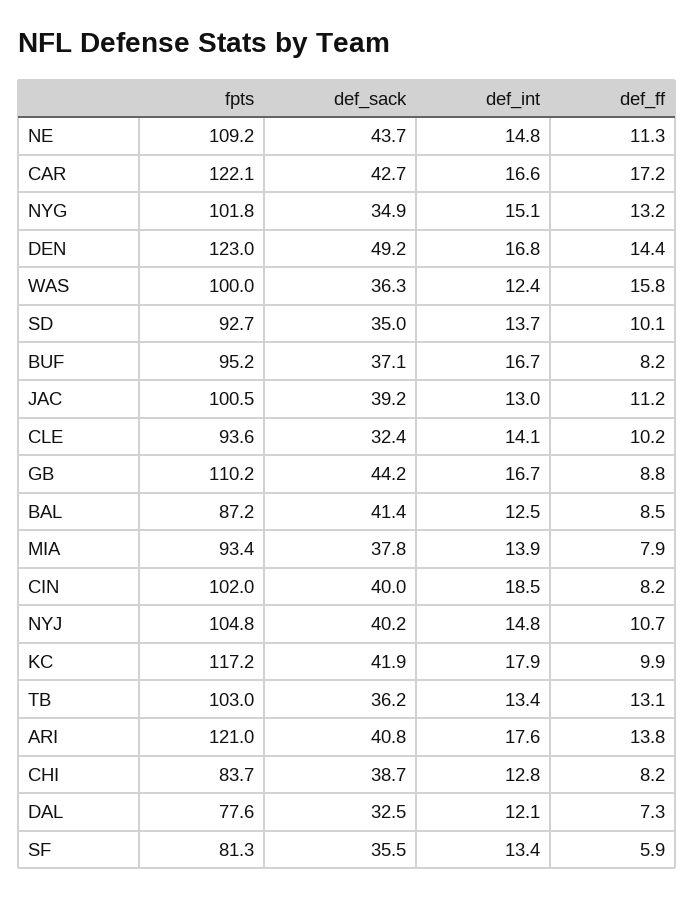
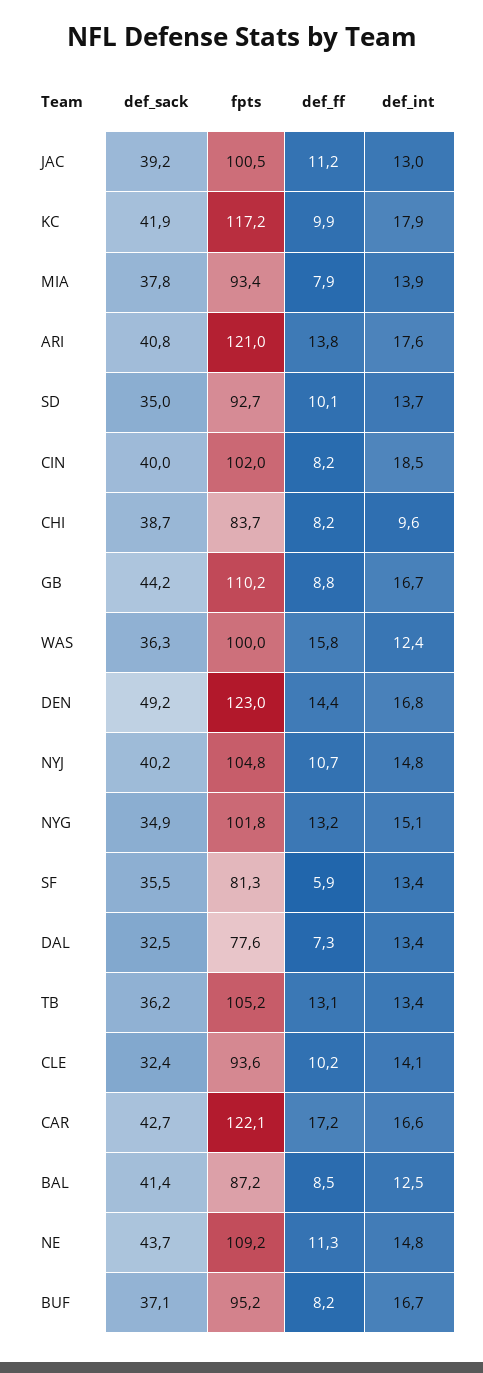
  {
    "fpts": {
      "NE": 109.2,
      "CAR": 122.1,
      "NYG": 101.8,
      "DEN": 123,
      "WAS": 100,
      "SD": 92.7,
      "BUF": 95.2,
      "JAC": 100.5,
      "CLE": 93.6,
      "GB": 110.2,
      "BAL": 87.2,
      "MIA": 93.4,
      "CIN": 102,
      "NYJ": 104.8,
      "KC": 117.2,
-     "TB": 103,
+     "TB": 105.2,
      "ARI": 121,
      "CHI": 83.7,
      "DAL": 77.6,
      "SF": 81.3
    },
    "def_sack": {
      "NE": 43.7,
      "CAR": 42.7,
      "NYG": 34.9,
      "DEN": 49.2,
      "WAS": 36.3,
      "SD": 35,
      "BUF": 37.1,
      "JAC": 39.2,
      "CLE": 32.4,
      "GB": 44.2,
      "BAL": 41.4,
      "MIA": 37.8,
      "CIN": 40,
      "NYJ": 40.2,
      "KC": 41.9,
      "TB": 36.2,
      "ARI": 40.8,
      "CHI": 38.7,
      "DAL": 32.5,
      "SF": 35.5
    },
    "def_int": {
      "NE": 14.8,
      "CAR": 16.6,
      "NYG": 15.1,
      "DEN": 16.8,
      "WAS": 12.4,
      "SD": 13.7,
      "BUF": 16.7,
      "JAC": 13,
      "CLE": 14.1,
      "GB": 16.7,
      "BAL": 12.5,
      "MIA": 13.9,
      "CIN": 18.5,
      "NYJ": 14.8,
      "KC": 17.9,
      "TB": 13.4,
      "ARI": 17.6,
-     "CHI": 12.8,
+     "CHI": 9.6,
-     "DAL": 12.1,
+     "DAL": 13.4,
      "SF": 13.4
    },
    "def_ff": {
      "NE": 11.3,
      "CAR": 17.2,
      "NYG": 13.2,
      "DEN": 14.4,
      "WAS": 15.8,
      "SD": 10.1,
      "BUF": 8.2,
      "JAC": 11.2,
      "CLE": 10.2,
      "GB": 8.8,
      "BAL": 8.5,
      "MIA": 7.9,
      "CIN": 8.2,
      "NYJ": 10.7,
      "KC": 9.9,
      "TB": 13.1,
      "ARI": 13.8,
      "CHI": 8.2,
      "DAL": 7.3,
      "SF": 5.9
    }
  }

